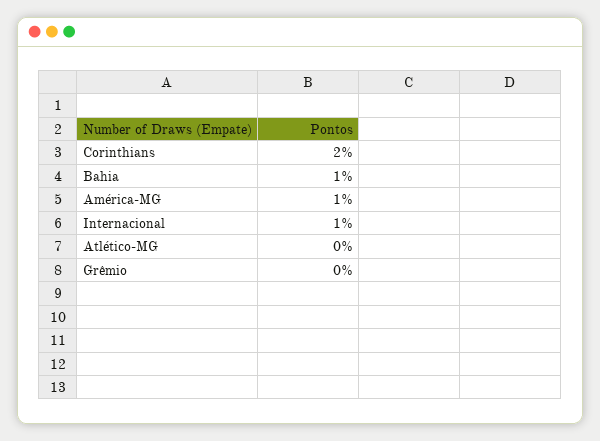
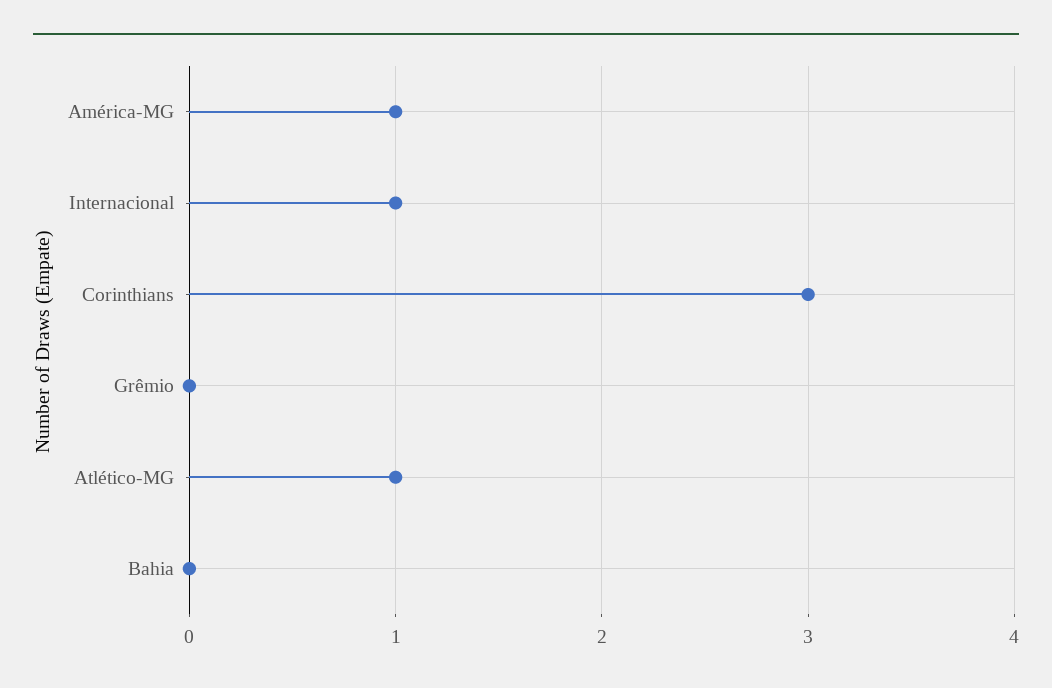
  {
-   "Corinthians": 2,
+   "Corinthians": 3,
-   "Bahia": 1,
+   "Bahia": 0,
    "América-MG": 1,
    "Internacional": 1,
-   "Atlético-MG": 0,
+   "Atlético-MG": 1,
    "Grêmio": 0
  }

